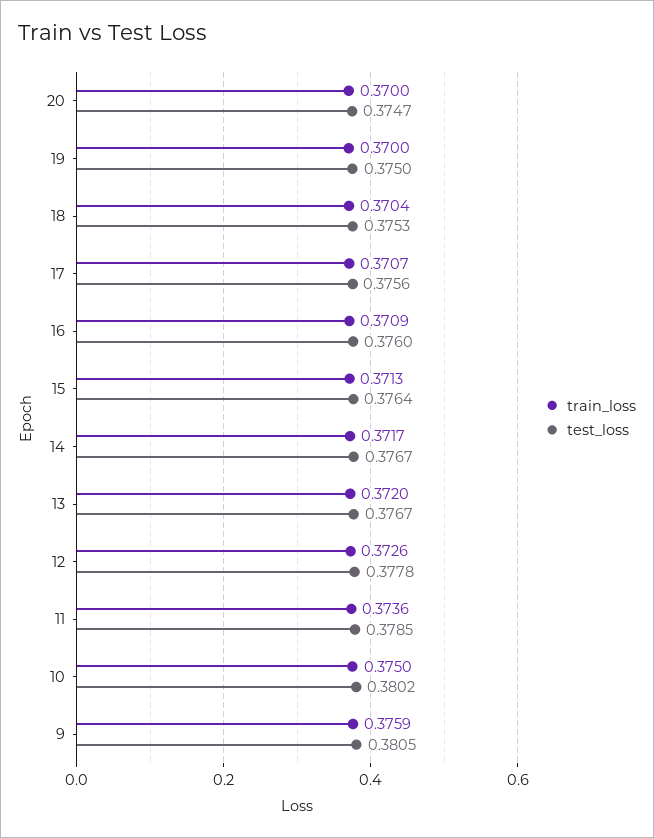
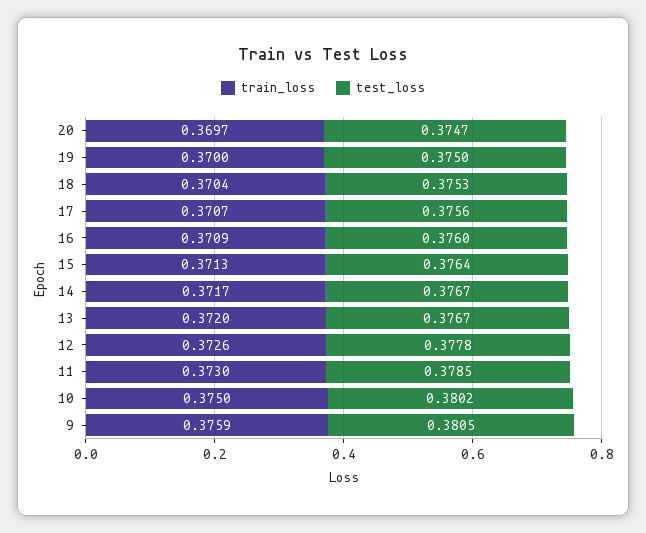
  {
    "train_loss": {
-     "20": 0.37,
+     "20": 0.3697,
      "19": 0.37,
      "18": 0.3704,
      "17": 0.3707,
      "16": 0.3709,
      "15": 0.3713,
      "14": 0.3717,
      "13": 0.372,
      "12": 0.3726,
-     "11": 0.3736,
+     "11": 0.373,
      "10": 0.375,
      "9": 0.3759
    },
    "test_loss": {
      "20": 0.3747,
      "19": 0.375,
      "18": 0.3753,
      "17": 0.3756,
      "16": 0.376,
      "15": 0.3764,
      "14": 0.3767,
      "13": 0.3767,
      "12": 0.3778,
      "11": 0.3785,
      "10": 0.3802,
      "9": 0.3805
    }
  }

